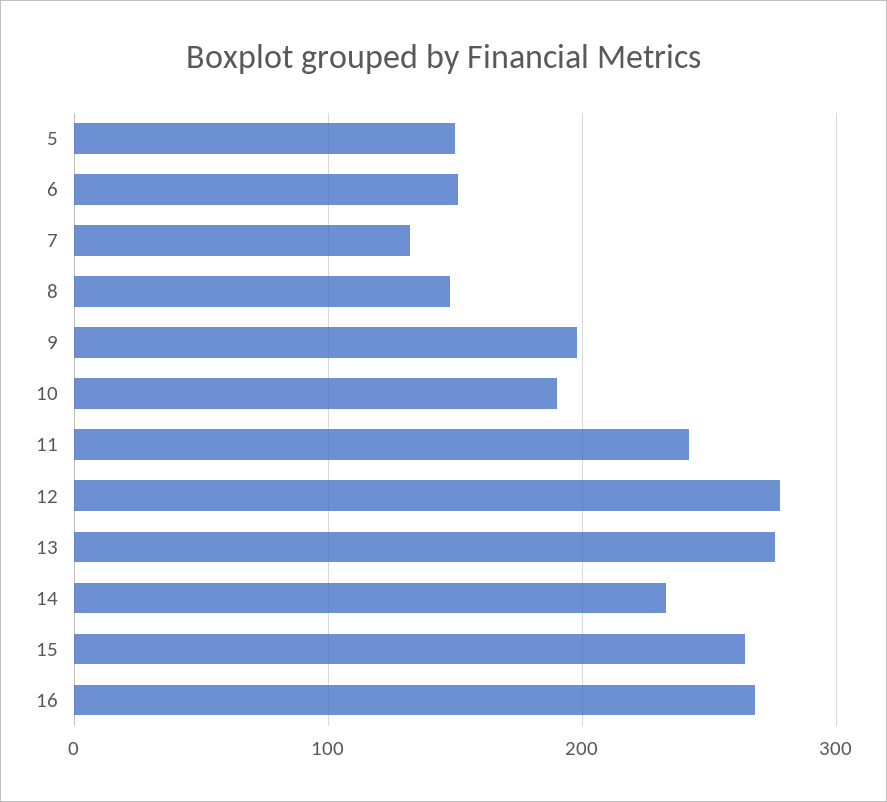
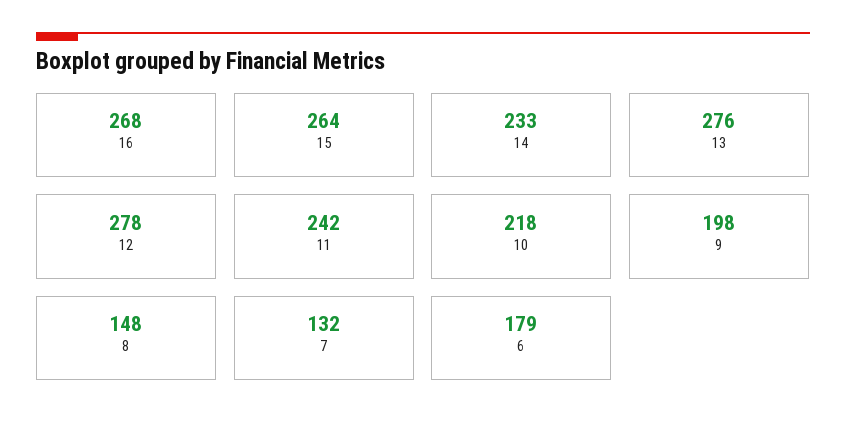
  {
-   "5": 150,
-   "6": 150,
+   "6": 179,
    "7": 132,
    "8": 148,
    "9": 198,
-   "10": 190,
+   "10": 218,
    "11": 242,
    "12": 278,
    "13": 276,
    "14": 233,
    "15": 264,
    "16": 268
  }

